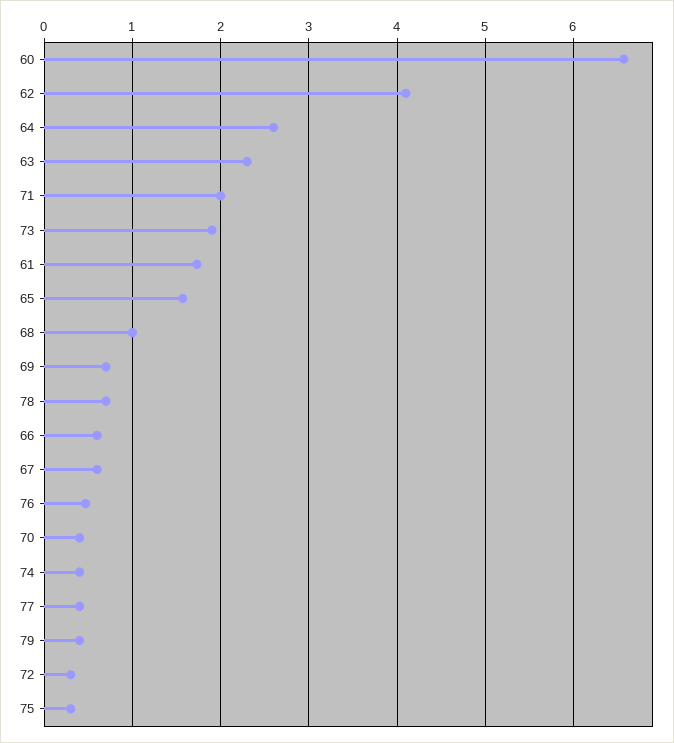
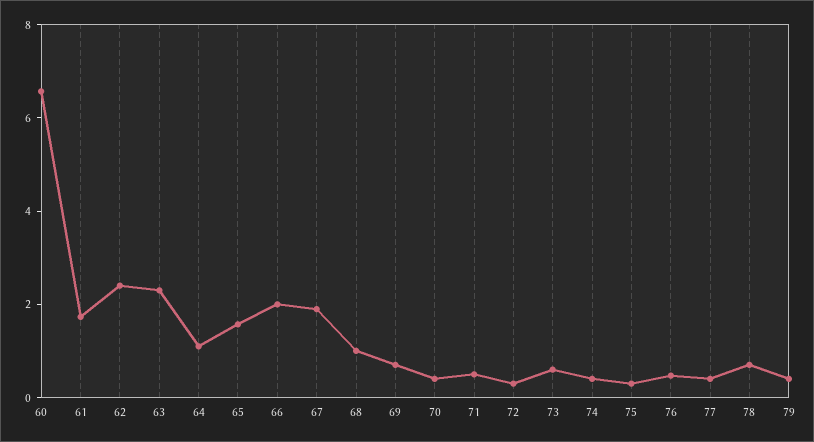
  {
    "60": 6.6,
-   "62": 4.1,
+   "62": 2.5,
-   "64": 2.6,
+   "64": 1,
    "63": 2.3,
-   "71": 2,
+   "71": 0.5,
-   "73": 1.9,
+   "73": 0.5,
    "61": 1.7,
    "65": 1.6,
    "68": 1,
    "69": 0.7,
    "78": 0.7,
-   "66": 0.6,
+   "66": 2,
-   "67": 0.6,
+   "67": 2,
    "76": 0.5,
    "70": 0.4,
    "74": 0.4,
    "77": 0.4,
    "79": 0.4,
    "72": 0.3,
    "75": 0.3
  }

